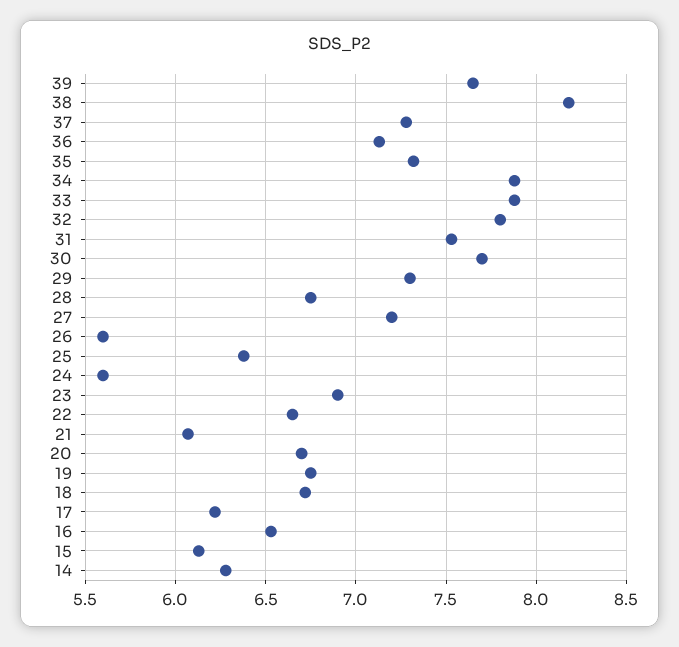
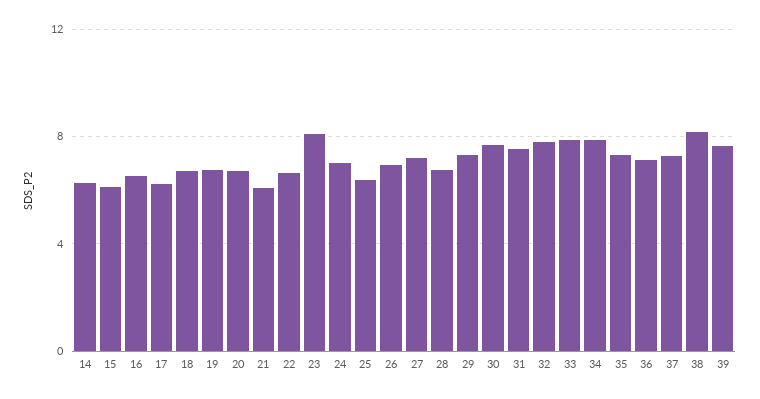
  {
    "39": 7.65,
    "38": 8.2,
    "37": 7.3,
    "36": 7.15,
    "35": 7.3,
    "34": 7.9,
    "33": 7.9,
    "32": 7.8,
    "31": 7.55,
    "30": 7.7,
    "29": 7.3,
    "28": 6.75,
    "27": 7.2,
-   "26": 5.6,
+   "26": 7,
    "25": 6.4,
-   "24": 5.6,
+   "24": 7,
-   "23": 6.9,
+   "23": 8,
    "22": 6.65,
    "21": 6.05,
    "20": 6.7,
    "19": 6.75,
    "18": 6.7,
    "17": 6.2,
    "16": 6.55,
    "15": 6.15,
    "14": 6.3
  }

